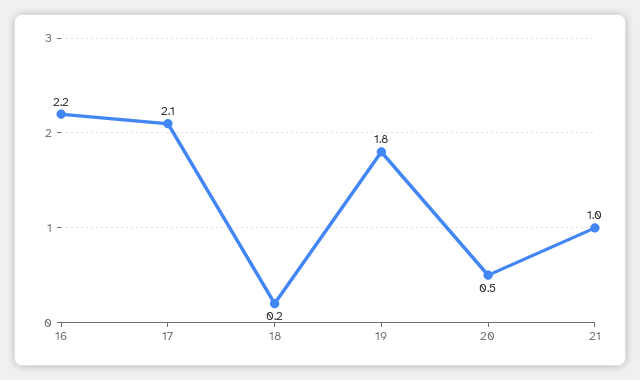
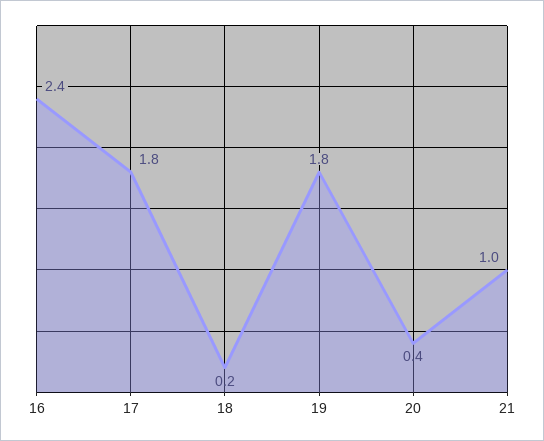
  {
-   "16": 2.2,
+   "16": 2.4,
-   "17": 2.1,
+   "17": 1.8,
    "18": 0.2,
    "19": 1.8,
-   "20": 0.5,
+   "20": 0.4,
    "21": 1
  }

